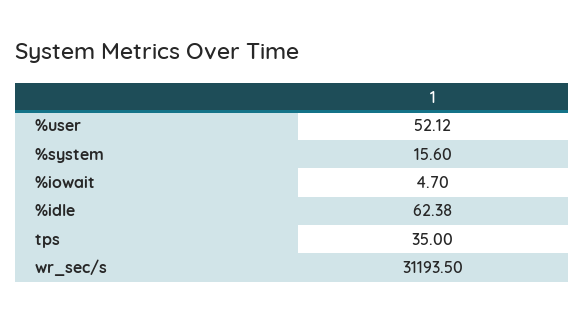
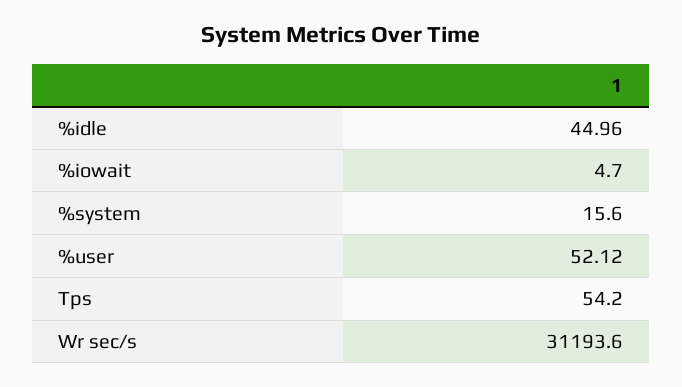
  {
    "%user": 52.12,
    "%system": 15.6,
    "%iowait": 4.7,
-   "%idle": 62.38,
+   "%idle": 44.96,
-   "tps": 35,
+   "tps": 54.2,
-   "wr_sec/s": 31193.5
+   "wr_sec/s": 31193.6
  }

